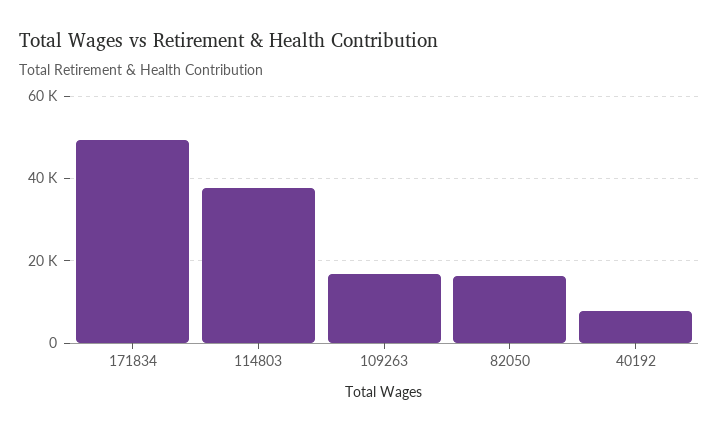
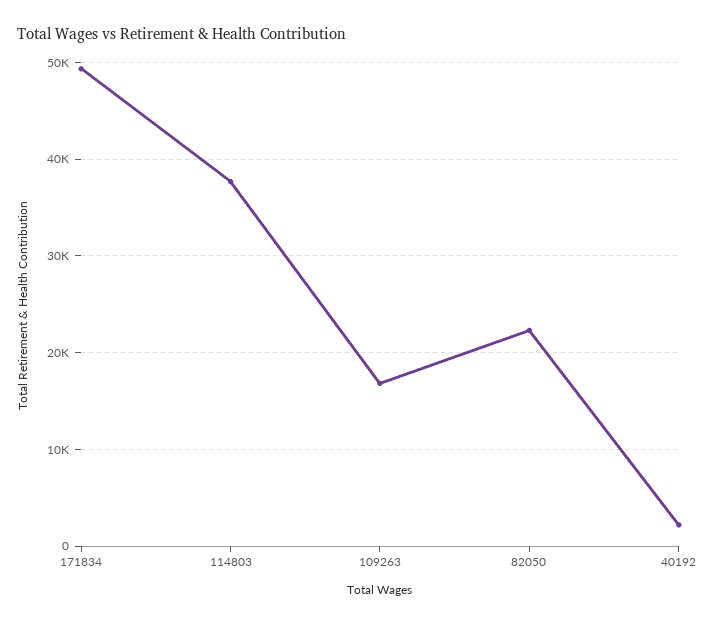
  {
    "171834": 49000,
    "114803": 38000,
    "109263": 17000,
-   "82050": 16000,
+   "82050": 22000,
-   "40192": 8000
+   "40192": 2000
  }

